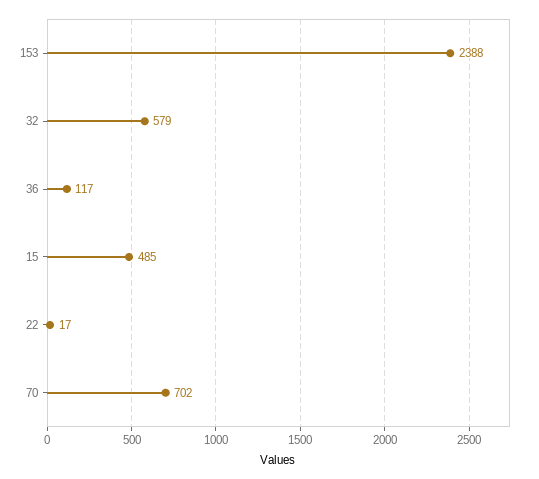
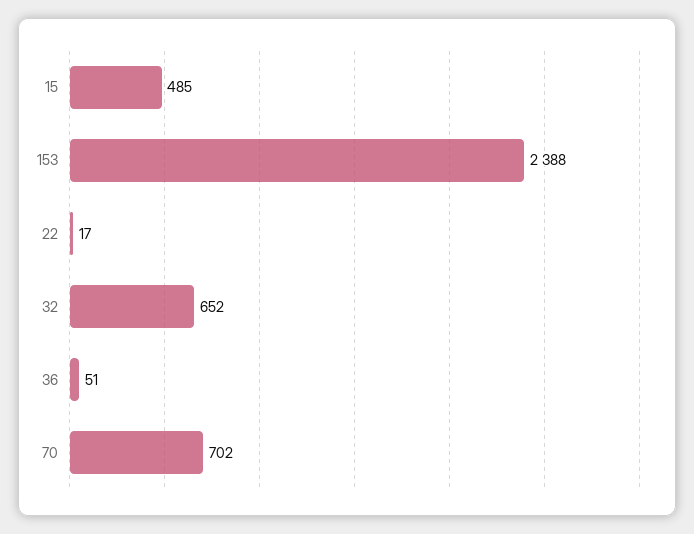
  {
    "153": 2388,
-   "32": 579,
+   "32": 652,
-   "36": 117,
+   "36": 51,
    "15": 485,
    "22": 17,
    "70": 702
  }

